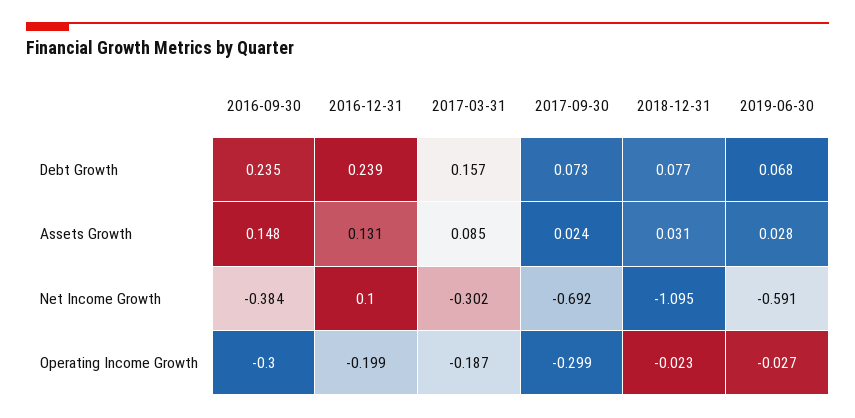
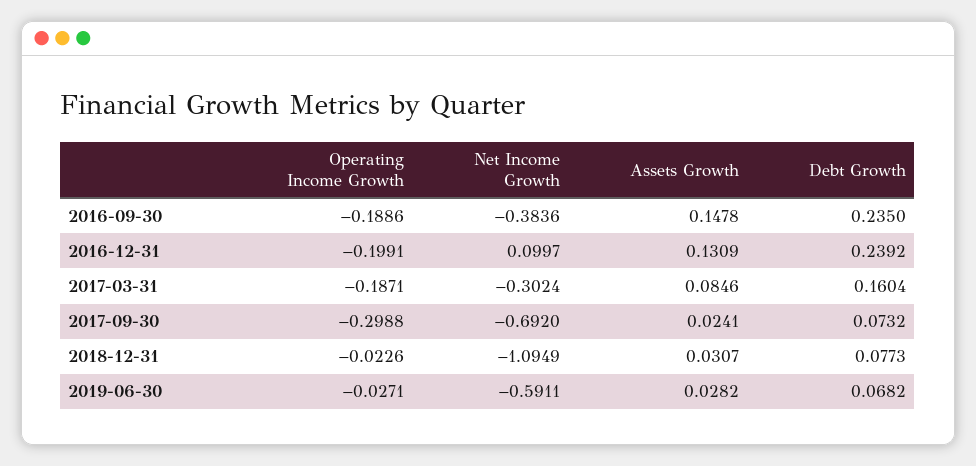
  {
    "2016-09-30": {
      "Debt Growth": 0.235,
      "Assets Growth": 0.1478,
      "Net Income Growth": -0.3836,
-     "Operating Income Growth": -0.3
+     "Operating Income Growth": -0.1886
    },
    "2016-12-31": {
      "Debt Growth": 0.2392,
      "Assets Growth": 0.1309,
      "Net Income Growth": 0.0997,
      "Operating Income Growth": -0.1991
    },
    "2017-03-31": {
-     "Debt Growth": 0.157,
+     "Debt Growth": 0.1604,
      "Assets Growth": 0.0846,
      "Net Income Growth": -0.3024,
      "Operating Income Growth": -0.1871
    },
    "2017-09-30": {
      "Debt Growth": 0.0732,
      "Assets Growth": 0.0241,
      "Net Income Growth": -0.692,
      "Operating Income Growth": -0.2988
    },
    "2018-12-31": {
      "Debt Growth": 0.0773,
      "Assets Growth": 0.0307,
      "Net Income Growth": -1.0949,
      "Operating Income Growth": -0.0226
    },
    "2019-06-30": {
      "Debt Growth": 0.0682,
      "Assets Growth": 0.0282,
      "Net Income Growth": -0.5911,
      "Operating Income Growth": -0.0271
    }
  }

